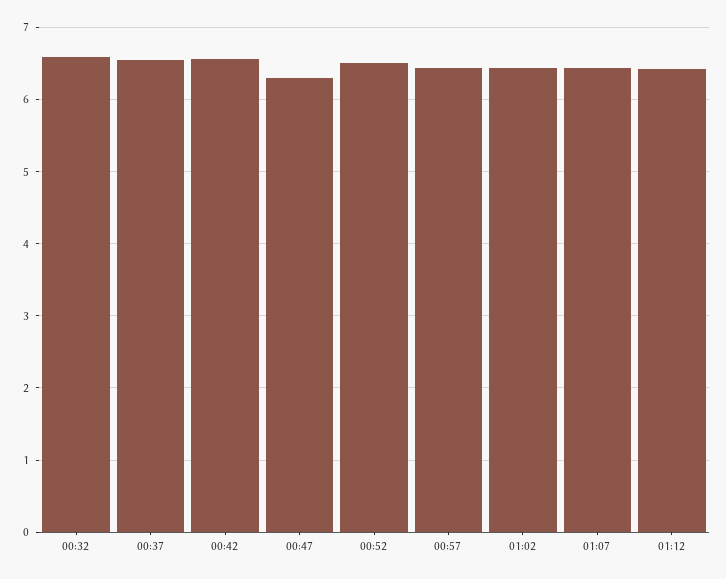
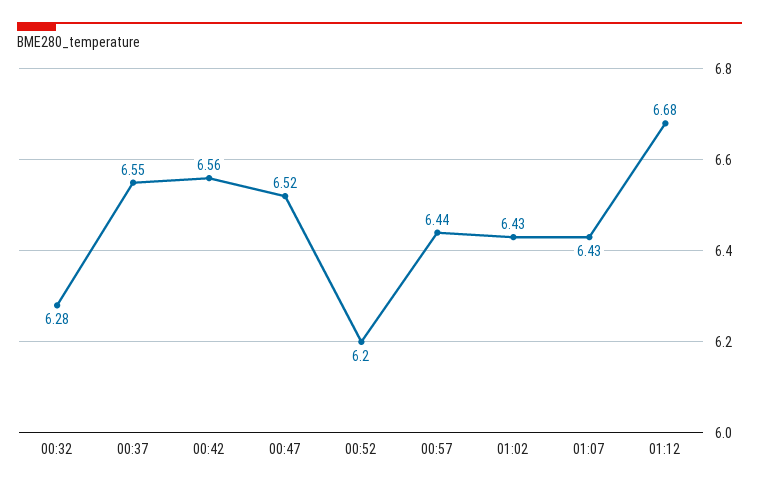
  {
-   "00:32": 6.6,
+   "00:32": 6.28,
    "00:37": 6.55,
    "00:42": 6.56,
-   "00:47": 6.3,
+   "00:47": 6.52,
-   "00:52": 6.5,
+   "00:52": 6.2,
    "00:57": 6.44,
    "01:02": 6.43,
    "01:07": 6.43,
-   "01:12": 6.4
+   "01:12": 6.68
  }

